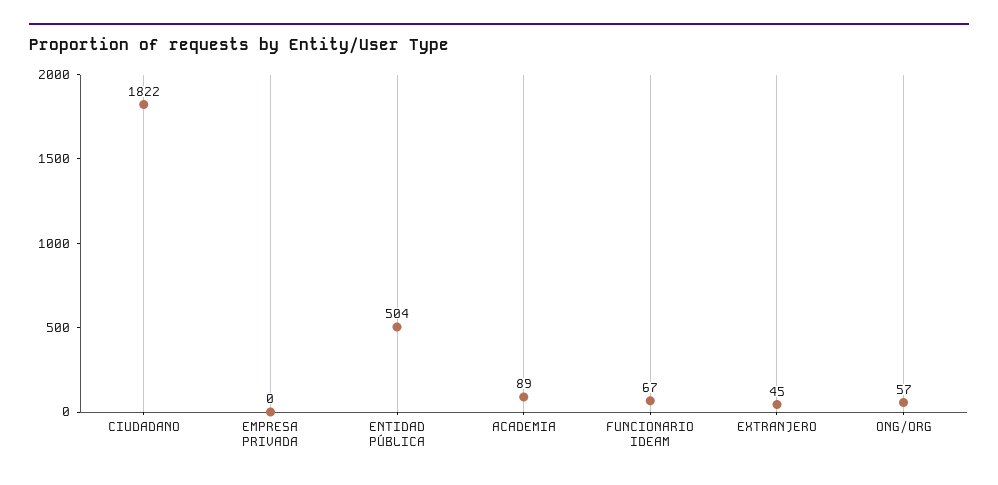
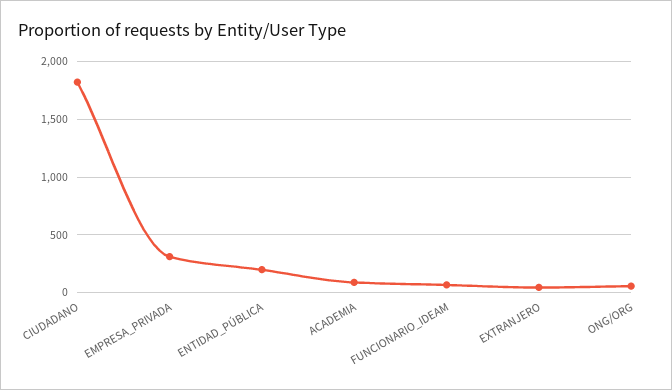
  {
    "CIUDADANO": 1822,
-   "EMPRESA PRIVADA": 0,
+   "EMPRESA PRIVADA": 300,
-   "ENTIDAD PÚBLICA": 504,
+   "ENTIDAD PÚBLICA": 200,
    "ACADEMIA": 89,
    "FUNCIONARIO IDEAM": 67,
    "EXTRANJERO": 45,
    "ONG/ORG": 57
  }

